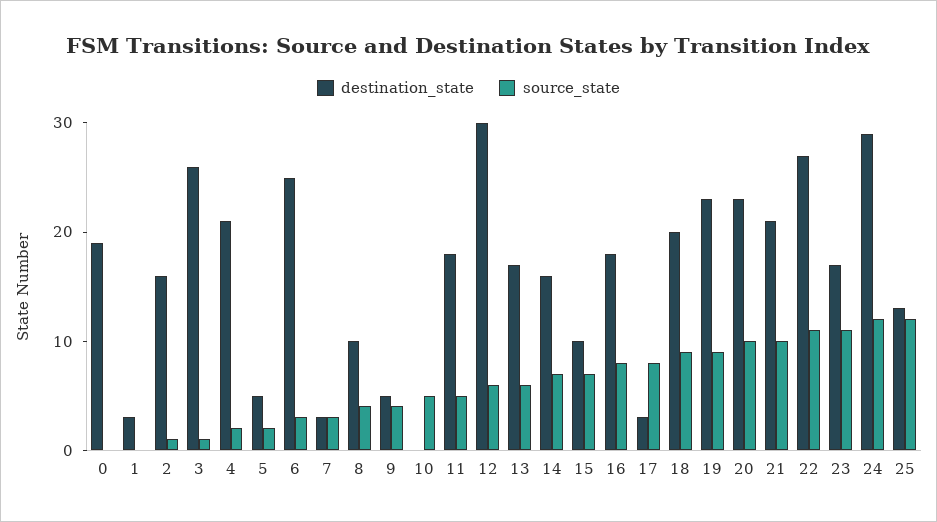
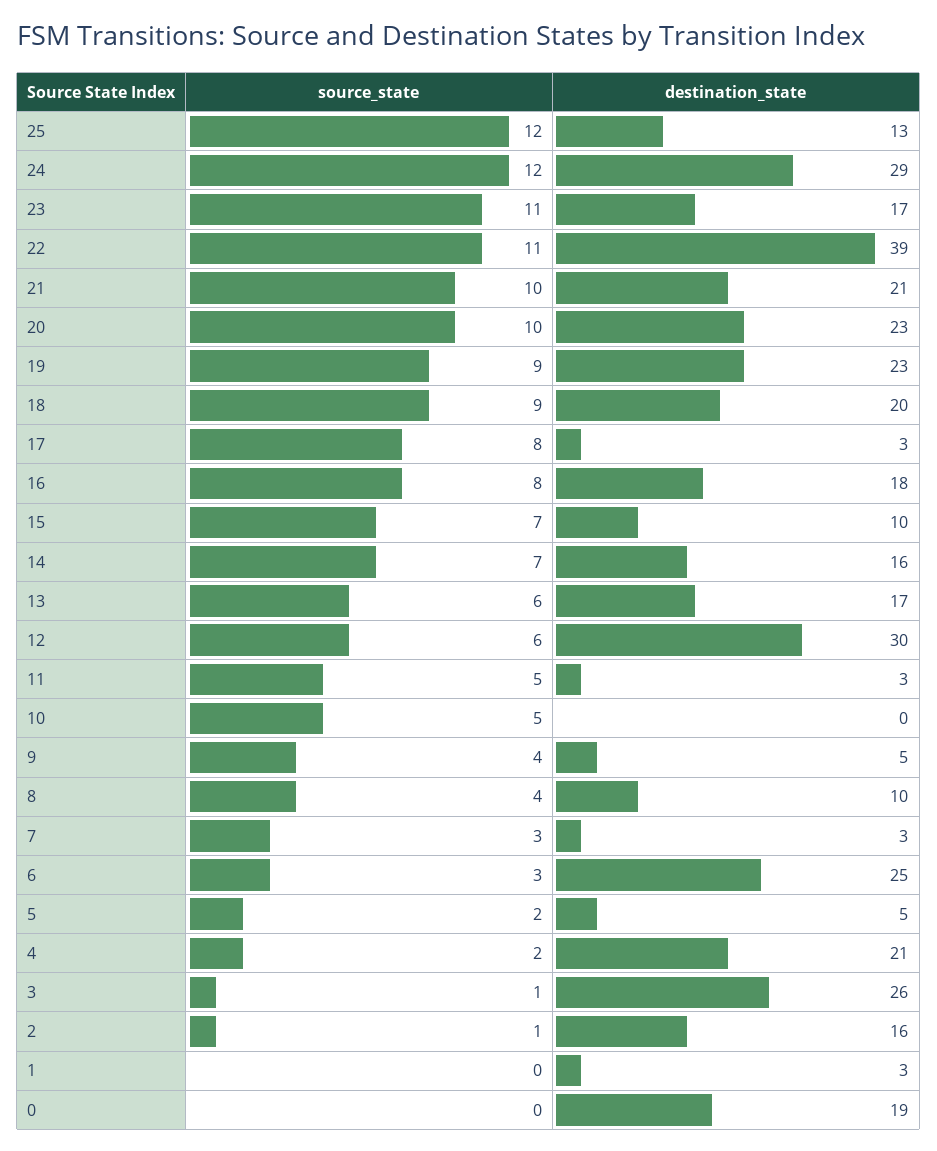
  {
    "destination_state": {
      "0": 19,
      "1": 3,
      "2": 16,
      "3": 26,
      "4": 21,
      "5": 5,
      "6": 25,
      "7": 3,
      "8": 10,
      "9": 5,
      "10": 0,
-     "11": 18,
+     "11": 3,
      "12": 30,
      "13": 17,
      "14": 16,
      "15": 10,
      "16": 18,
      "17": 3,
      "18": 20,
      "19": 23,
      "20": 23,
      "21": 21,
-     "22": 27,
+     "22": 39,
      "23": 17,
      "24": 29,
      "25": 13
    },
    "source_state": {
      "0": 0,
      "1": 0,
      "2": 1,
      "3": 1,
      "4": 2,
      "5": 2,
      "6": 3,
      "7": 3,
      "8": 4,
      "9": 4,
      "10": 5,
      "11": 5,
      "12": 6,
      "13": 6,
      "14": 7,
      "15": 7,
      "16": 8,
      "17": 8,
      "18": 9,
      "19": 9,
      "20": 10,
      "21": 10,
      "22": 11,
      "23": 11,
      "24": 12,
      "25": 12
    }
  }

